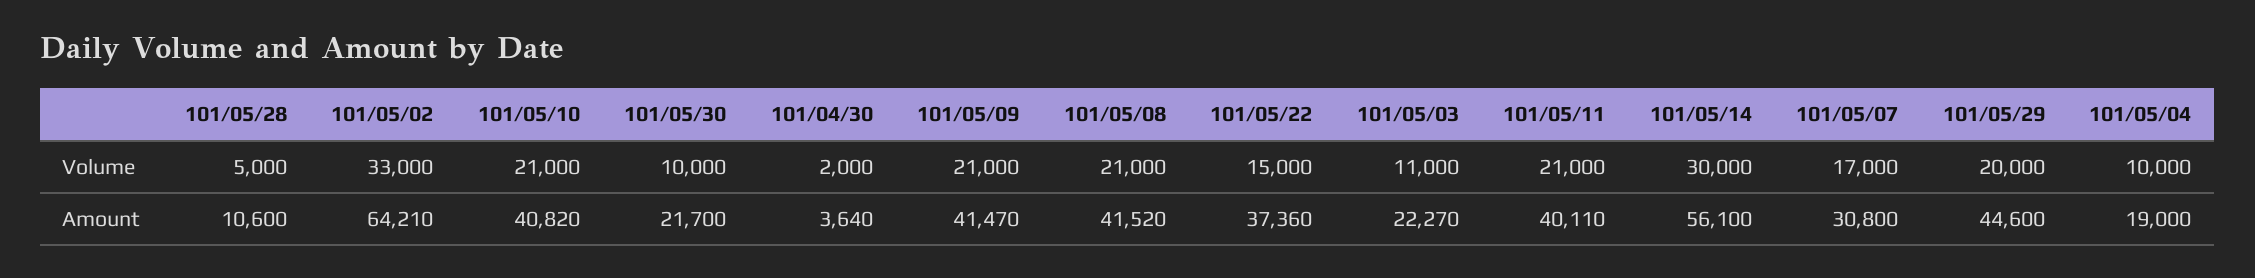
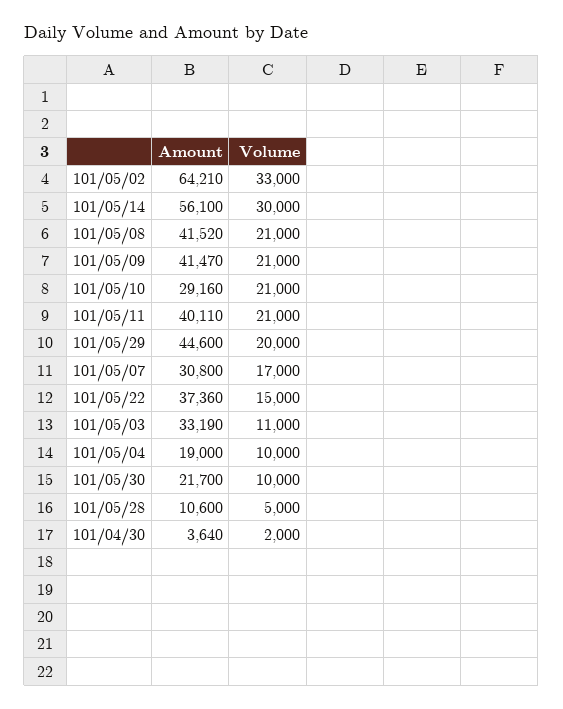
  {
    "101/05/28": {
      "Volume": 5000,
      "Amount": 10600
    },
    "101/05/02": {
      "Volume": 33000,
      "Amount": 64210
    },
    "101/05/10": {
      "Volume": 21000,
-     "Amount": 40820
+     "Amount": 29160
    },
    "101/05/30": {
      "Volume": 10000,
      "Amount": 21700
    },
    "101/04/30": {
      "Volume": 2000,
      "Amount": 3640
    },
    "101/05/09": {
      "Volume": 21000,
      "Amount": 41470
    },
    "101/05/08": {
      "Volume": 21000,
      "Amount": 41520
    },
    "101/05/22": {
      "Volume": 15000,
      "Amount": 37360
    },
    "101/05/03": {
      "Volume": 11000,
-     "Amount": 22270
+     "Amount": 33190
    },
    "101/05/11": {
      "Volume": 21000,
      "Amount": 40110
    },
    "101/05/14": {
      "Volume": 30000,
      "Amount": 56100
    },
    "101/05/07": {
      "Volume": 17000,
      "Amount": 30800
    },
    "101/05/29": {
      "Volume": 20000,
      "Amount": 44600
    },
    "101/05/04": {
      "Volume": 10000,
      "Amount": 19000
    }
  }

